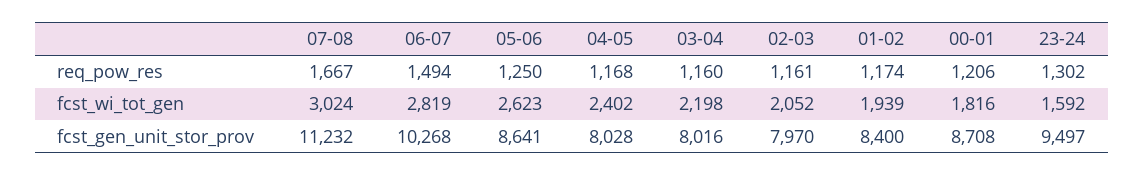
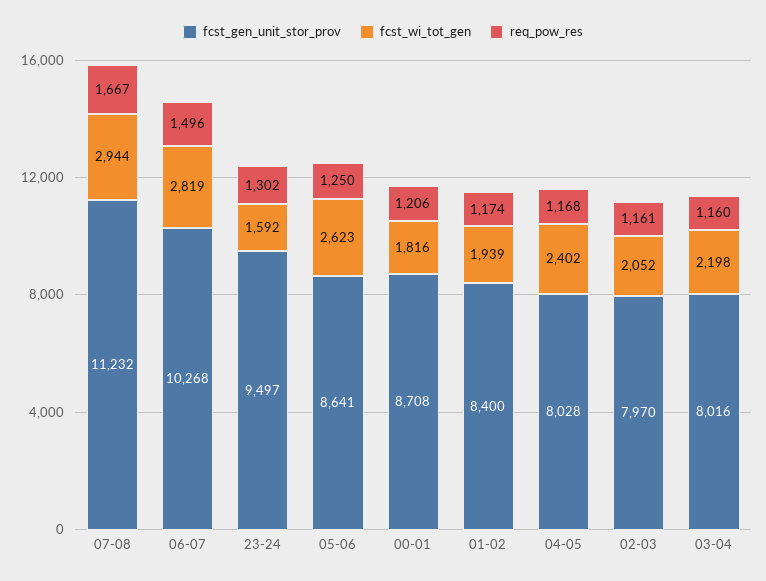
  {
    "req_pow_res": {
      "07-08": 1667,
-     "06-07": 1494,
+     "06-07": 1496,
      "05-06": 1250,
      "04-05": 1168,
      "03-04": 1160,
      "02-03": 1161,
      "01-02": 1174,
      "00-01": 1206,
      "23-24": 1302
    },
    "fcst_wi_tot_gen": {
-     "07-08": 3024,
+     "07-08": 2944,
      "06-07": 2819,
      "05-06": 2623,
      "04-05": 2402,
      "03-04": 2198,
      "02-03": 2052,
      "01-02": 1939,
      "00-01": 1816,
      "23-24": 1592
    },
    "fcst_gen_unit_stor_prov": {
      "07-08": 11232,
      "06-07": 10268,
      "05-06": 8641,
      "04-05": 8028,
      "03-04": 8016,
      "02-03": 7970,
      "01-02": 8400,
      "00-01": 8708,
      "23-24": 9497
    }
  }

